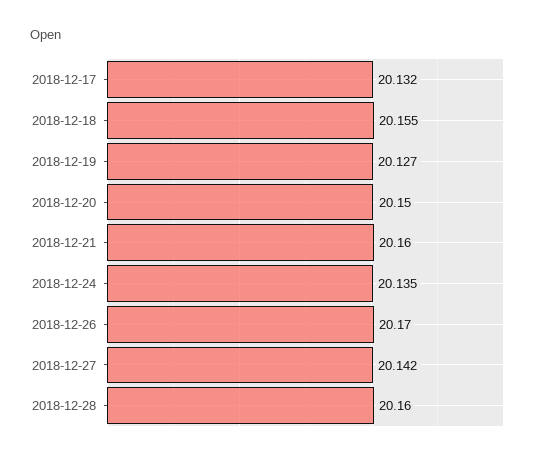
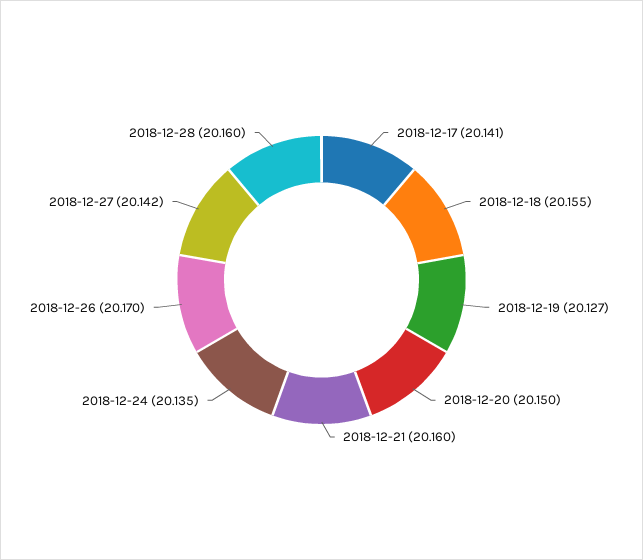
  {
-   "2018-12-17": 20.132,
+   "2018-12-17": 20.141,
    "2018-12-18": 20.155,
    "2018-12-19": 20.127,
    "2018-12-20": 20.15,
    "2018-12-21": 20.16,
    "2018-12-24": 20.135,
    "2018-12-26": 20.17,
    "2018-12-27": 20.142,
    "2018-12-28": 20.16
  }

